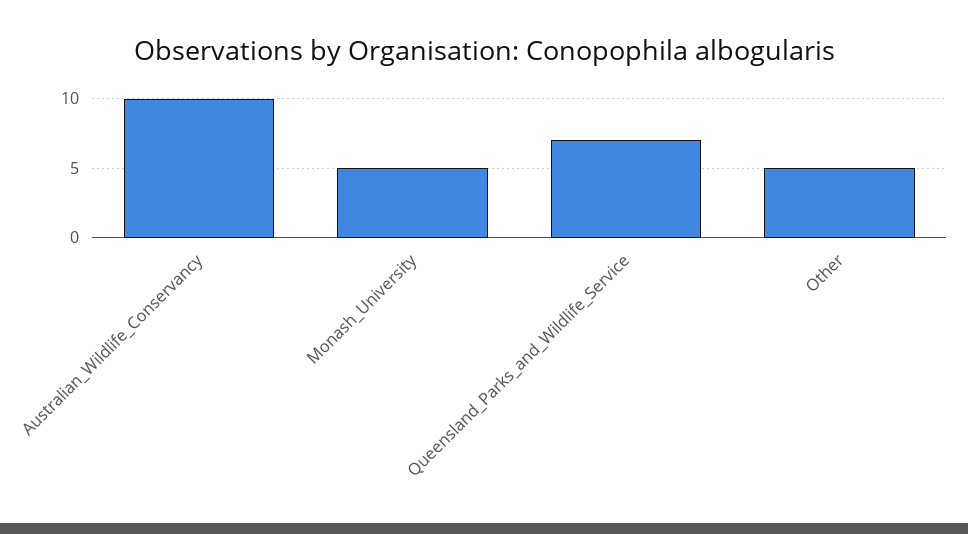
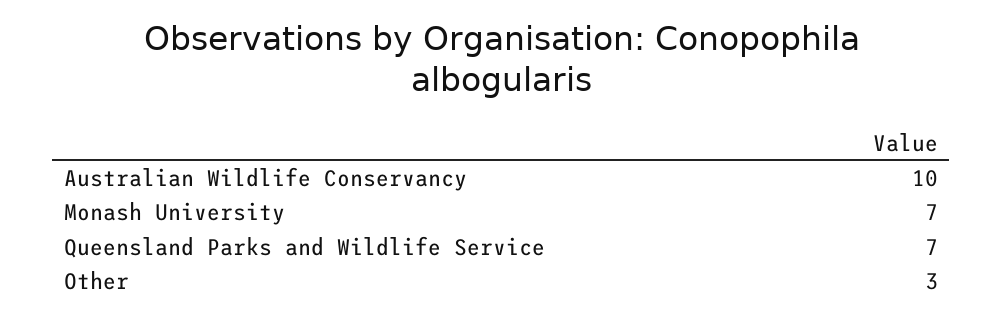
  {
    "Australian_Wildlife_Conservancy": 10,
-   "Monash_University": 5,
+   "Monash_University": 7,
    "Queensland_Parks_and_Wildlife_Service": 7,
-   "Other": 5
+   "Other": 3
  }

